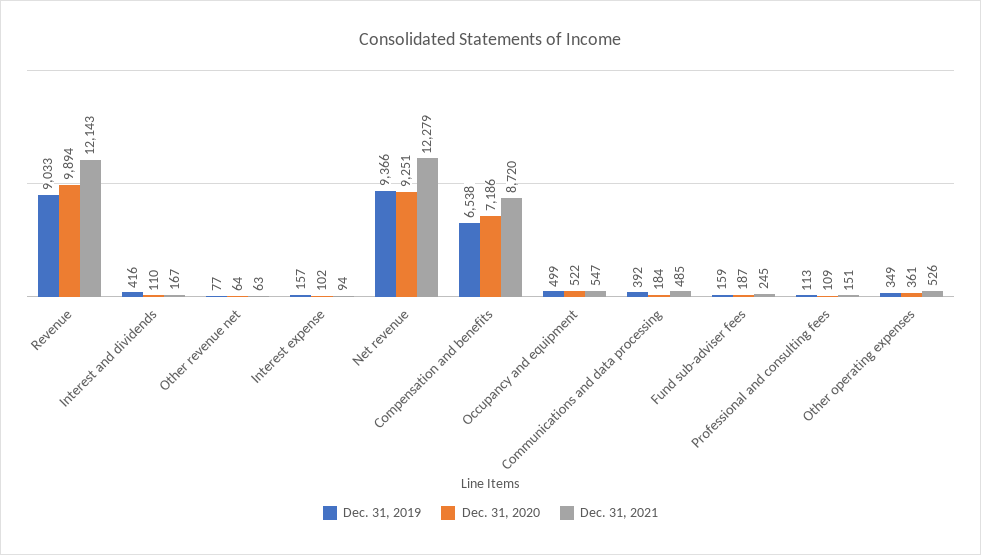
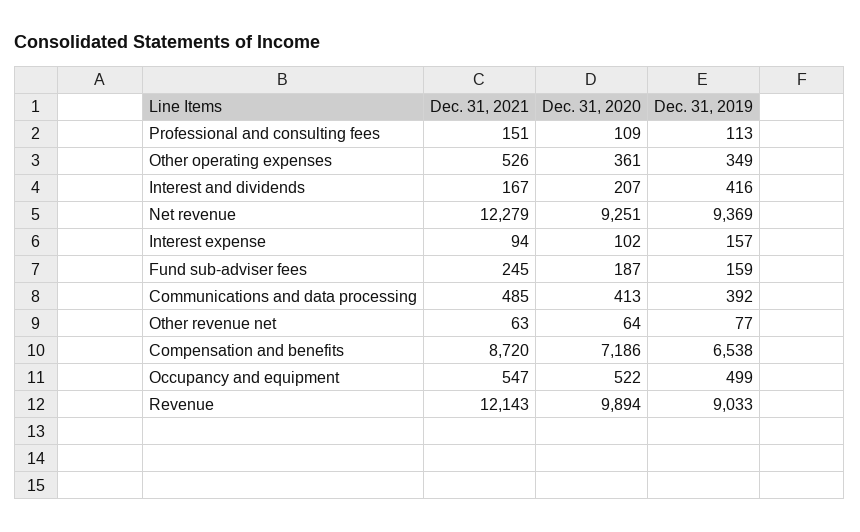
  {
    "Dec. 31, 2019": {
      "Revenue": 9033,
      "Interest and dividends": 416,
      "Other revenue net": 77,
      "Interest expense": 157,
-     "Net revenue": 9366,
+     "Net revenue": 9369,
      "Compensation and benefits": 6538,
      "Occupancy and equipment": 499,
      "Communications and data processing": 392,
      "Fund sub-adviser fees": 159,
      "Professional and consulting fees": 113,
      "Other operating expenses": 349
    },
    "Dec. 31, 2020": {
      "Revenue": 9894,
-     "Interest and dividends": 110,
+     "Interest and dividends": 207,
      "Other revenue net": 64,
      "Interest expense": 102,
      "Net revenue": 9251,
      "Compensation and benefits": 7186,
      "Occupancy and equipment": 522,
-     "Communications and data processing": 184,
+     "Communications and data processing": 413,
      "Fund sub-adviser fees": 187,
      "Professional and consulting fees": 109,
      "Other operating expenses": 361
    },
    "Dec. 31, 2021": {
      "Revenue": 12143,
      "Interest and dividends": 167,
      "Other revenue net": 63,
      "Interest expense": 94,
      "Net revenue": 12279,
      "Compensation and benefits": 8720,
      "Occupancy and equipment": 547,
      "Communications and data processing": 485,
      "Fund sub-adviser fees": 245,
      "Professional and consulting fees": 151,
      "Other operating expenses": 526
    }
  }

